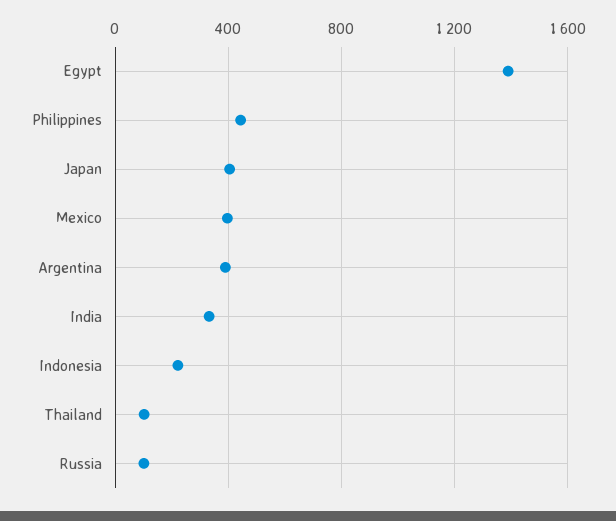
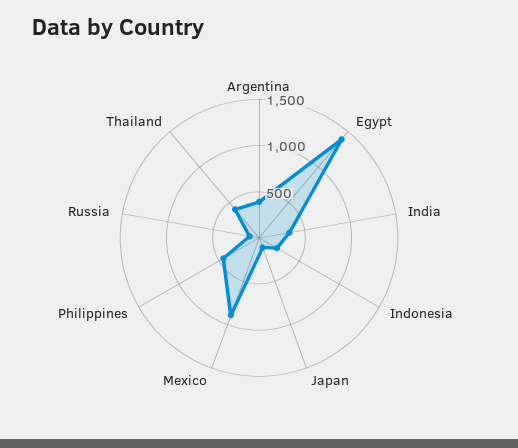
  {
    "Egypt": 1400,
    "Philippines": 450,
-   "Japan": 400,
+   "Japan": 100,
-   "Mexico": 400,
+   "Mexico": 900,
    "Argentina": 400,
    "India": 350,
    "Indonesia": 200,
-   "Thailand": 100,
+   "Thailand": 400,
    "Russia": 100
  }

